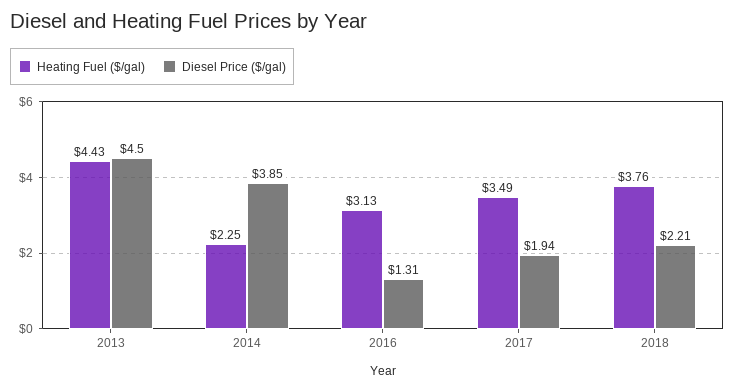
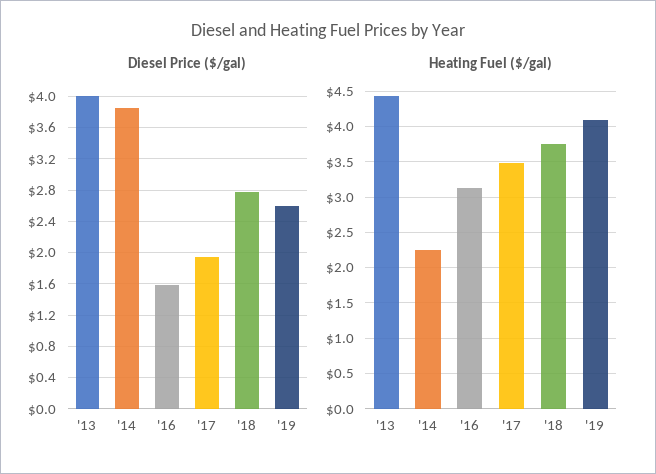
  {
    "Heating Fuel ($/gal)": {
      "2013": 4.43,
      "2014": 2.25,
      "2016": 3.13,
      "2017": 3.49,
-     "2018": 3.76
+     "2018": 3.76,
+     "'19": 4.1
    },
    "Diesel Price ($/gal)": {
-     "2013": 4.5,
+     "2013": 4,
      "2014": 3.85,
-     "2016": 1.31,
+     "2016": 1.6,
      "2017": 1.94,
-     "2018": 2.21
+     "2018": 2.8,
+     "'19": 2.6
    }
  }

